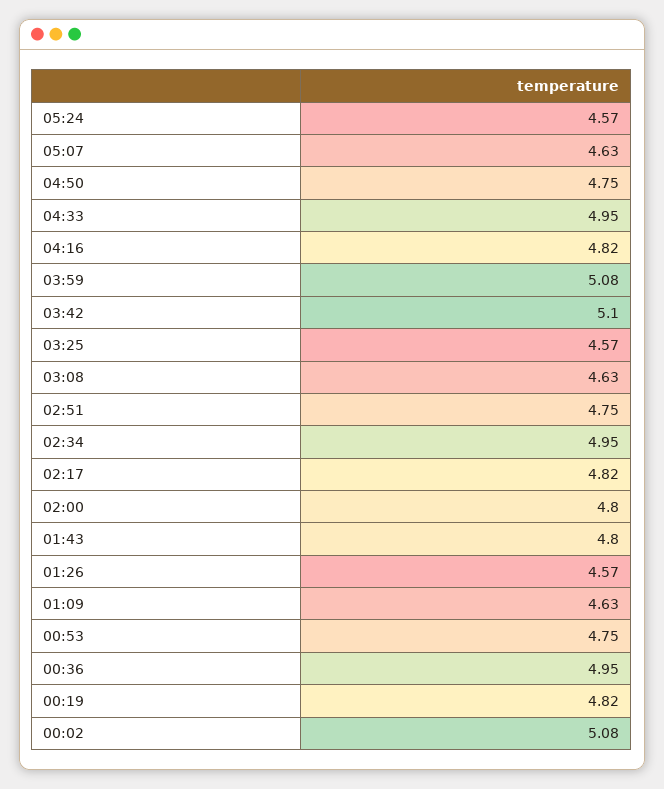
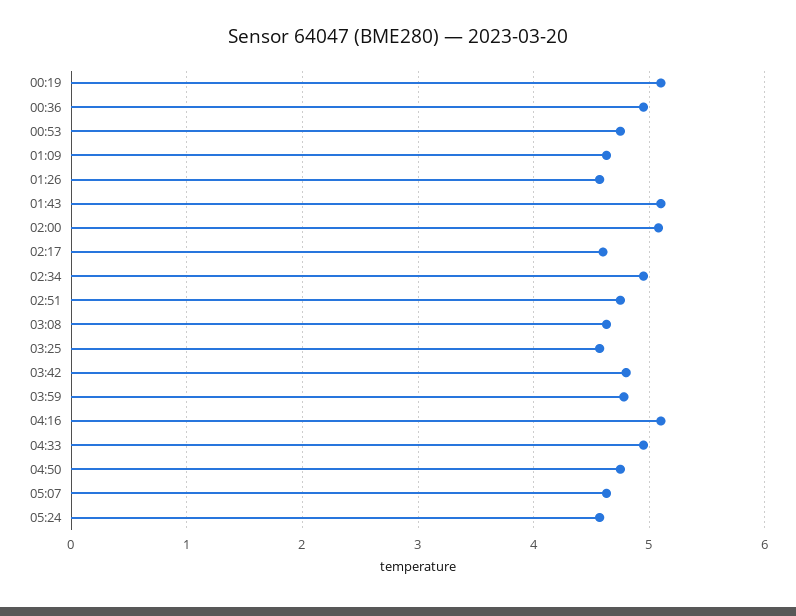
  {
    "05:24": 4.57,
    "05:07": 4.63,
    "04:50": 4.75,
    "04:33": 4.95,
-   "04:16": 4.82,
+   "04:16": 5.1,
-   "03:59": 5.08,
+   "03:59": 4.8,
-   "03:42": 5.1,
+   "03:42": 4.8,
    "03:25": 4.57,
    "03:08": 4.63,
    "02:51": 4.75,
    "02:34": 4.95,
-   "02:17": 4.82,
+   "02:17": 4.6,
-   "02:00": 4.8,
+   "02:00": 5.1,
-   "01:43": 4.8,
+   "01:43": 5.1,
    "01:26": 4.57,
    "01:09": 4.63,
    "00:53": 4.75,
    "00:36": 4.95,
-   "00:19": 4.82,
+   "00:19": 5.1
-   "00:02": 5.08
  }

